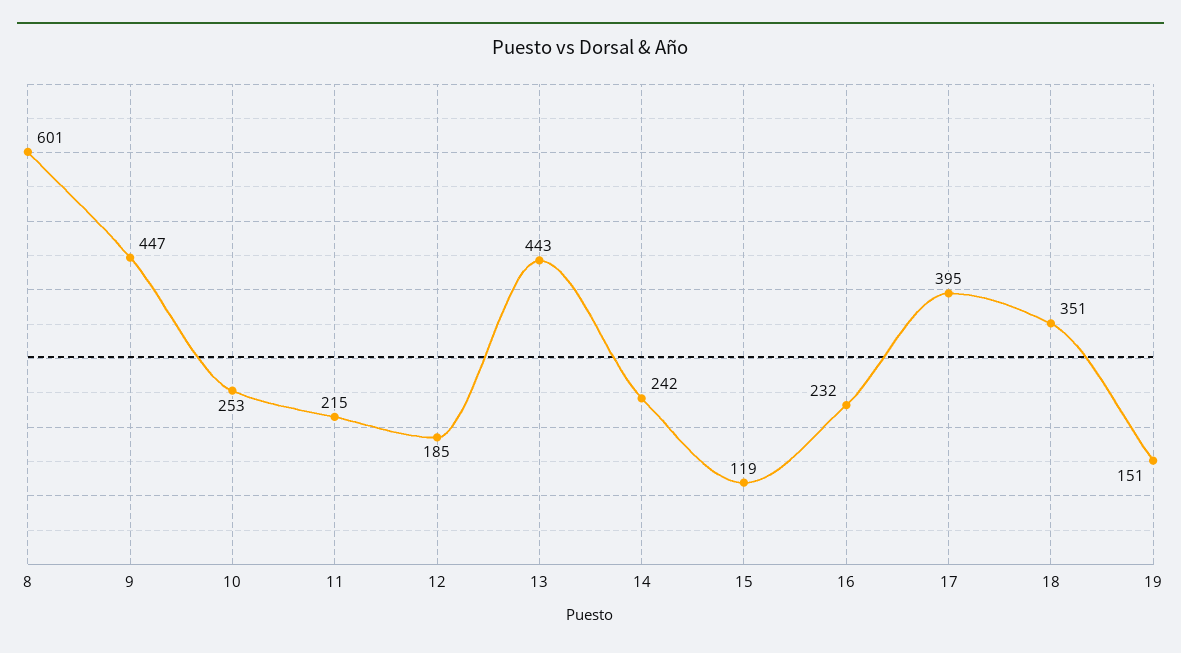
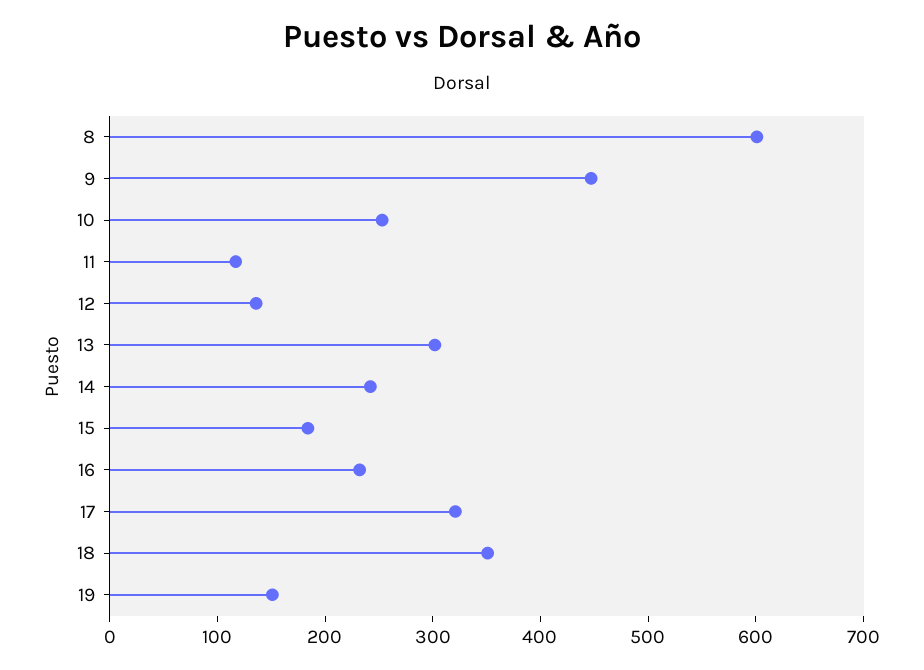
  {
    "8": 601,
    "9": 447,
    "10": 253,
-   "11": 215,
+   "11": 120,
-   "12": 185,
+   "12": 140,
-   "13": 443,
+   "13": 300,
    "14": 242,
-   "15": 119,
+   "15": 180,
    "16": 232,
-   "17": 395,
+   "17": 320,
    "18": 351,
    "19": 151
  }

